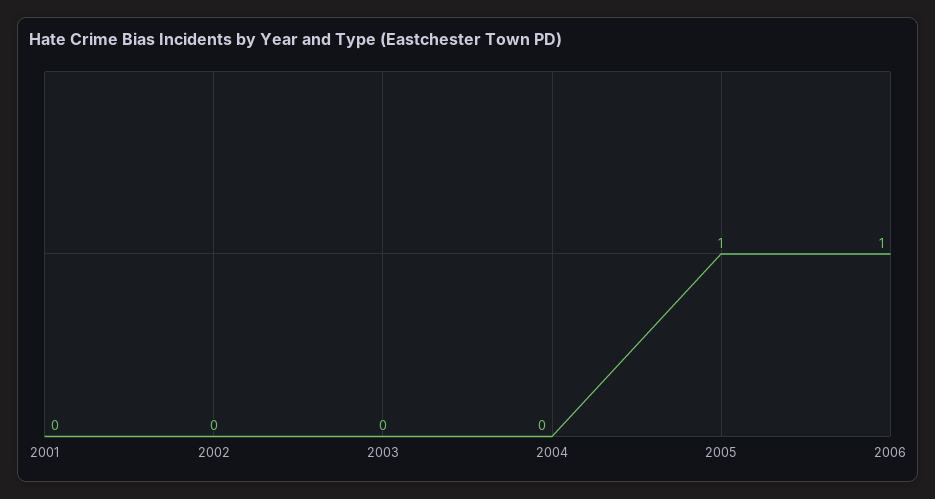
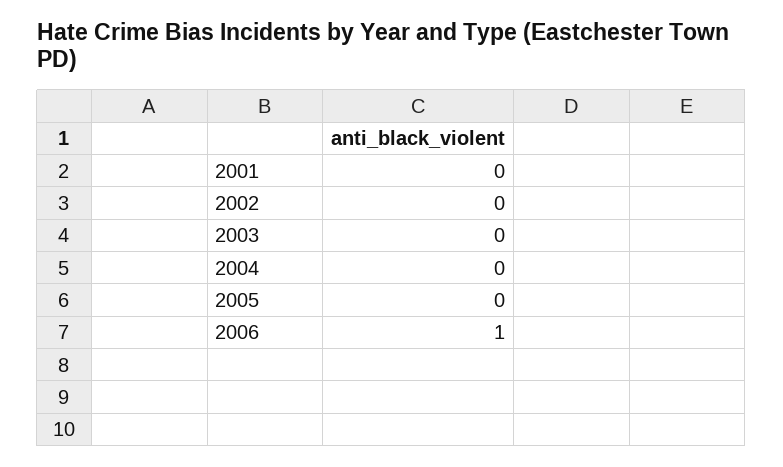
  {
    "2001": 0,
    "2002": 0,
    "2003": 0,
    "2004": 0,
-   "2005": 1,
+   "2005": 0,
    "2006": 1
  }

